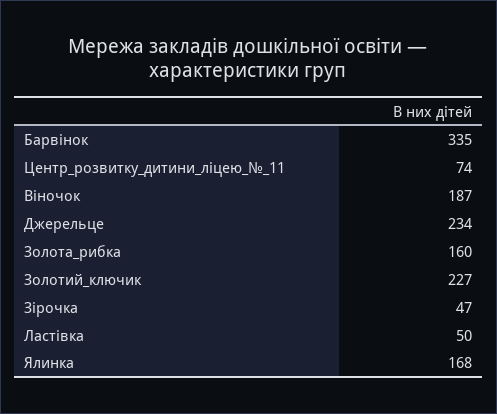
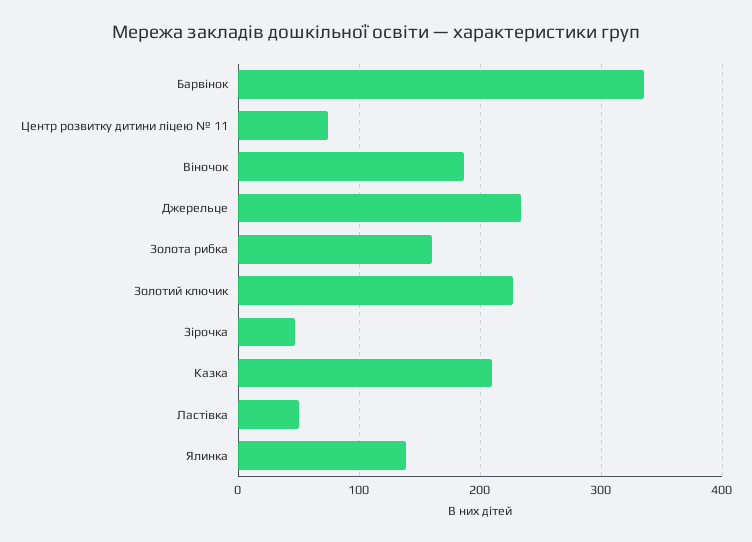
  {
    "Барвінок": 335,
    "Центр_розвитку_дитини_ліцею_№_11": 74,
    "Віночок": 187,
    "Джерельце": 234,
    "Золота_рибка": 160,
    "Золотий_ключик": 227,
    "Зірочка": 47,
    "Ластівка": 50,
-   "Ялинка": 168
+   "Ялинка": 140,
+   "Казка": 210
  }

